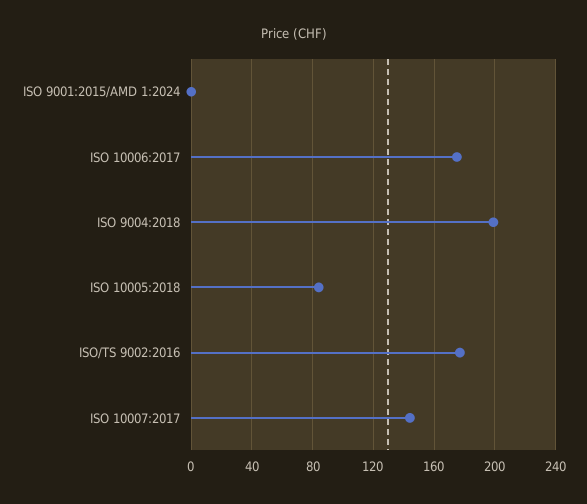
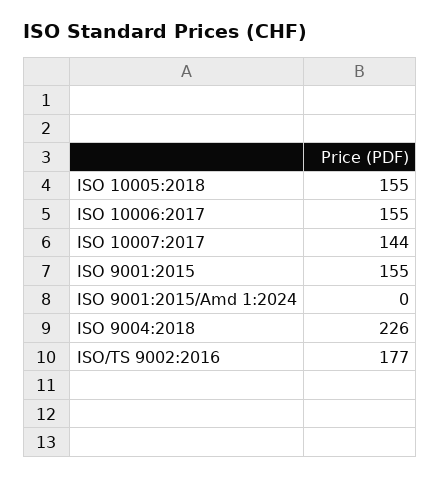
  {
    "ISO 9001:2015/AMD 1:2024": 0,
-   "ISO 10006:2017": 175,
+   "ISO 10006:2017": 155,
-   "ISO 9004:2018": 200,
+   "ISO 9004:2018": 226,
-   "ISO 10005:2018": 85,
+   "ISO 10005:2018": 155,
    "ISO/TS 9002:2016": 177,
-   "ISO 10007:2017": 144
+   "ISO 10007:2017": 144,
+   "ISO 9001:2015": 155
  }

